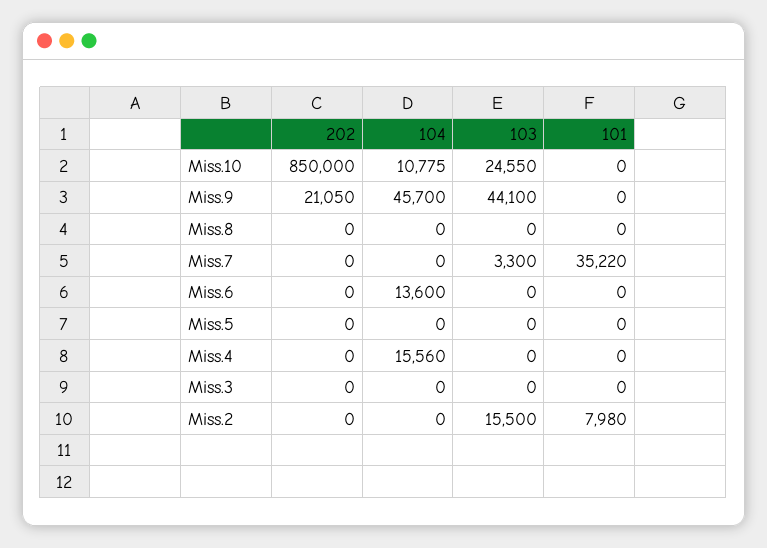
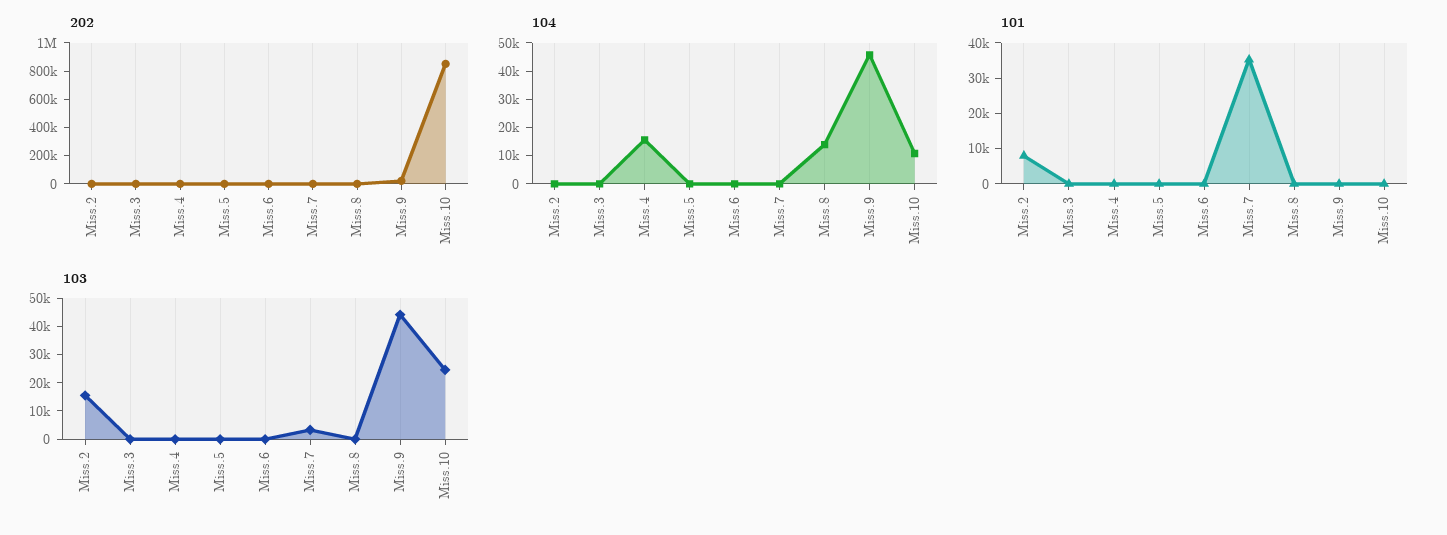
  {
    "202": {
      "Miss.10": 850000,
      "Miss.9": 21050,
      "Miss.8": 0,
      "Miss.7": 0,
      "Miss.6": 0,
      "Miss.5": 0,
      "Miss.4": 0,
      "Miss.3": 0,
      "Miss.2": 0
    },
    "104": {
      "Miss.10": 10775,
      "Miss.9": 45700,
-     "Miss.8": 0,
+     "Miss.8": 15000,
      "Miss.7": 0,
-     "Miss.6": 13600,
+     "Miss.6": 0,
      "Miss.5": 0,
      "Miss.4": 15560,
      "Miss.3": 0,
      "Miss.2": 0
    },
    "103": {
      "Miss.10": 24550,
      "Miss.9": 44100,
      "Miss.8": 0,
      "Miss.7": 3300,
      "Miss.6": 0,
      "Miss.5": 0,
      "Miss.4": 0,
      "Miss.3": 0,
      "Miss.2": 15500
    },
    "101": {
      "Miss.10": 0,
      "Miss.9": 0,
      "Miss.8": 0,
      "Miss.7": 35220,
      "Miss.6": 0,
      "Miss.5": 0,
      "Miss.4": 0,
      "Miss.3": 0,
      "Miss.2": 7980
    }
  }

